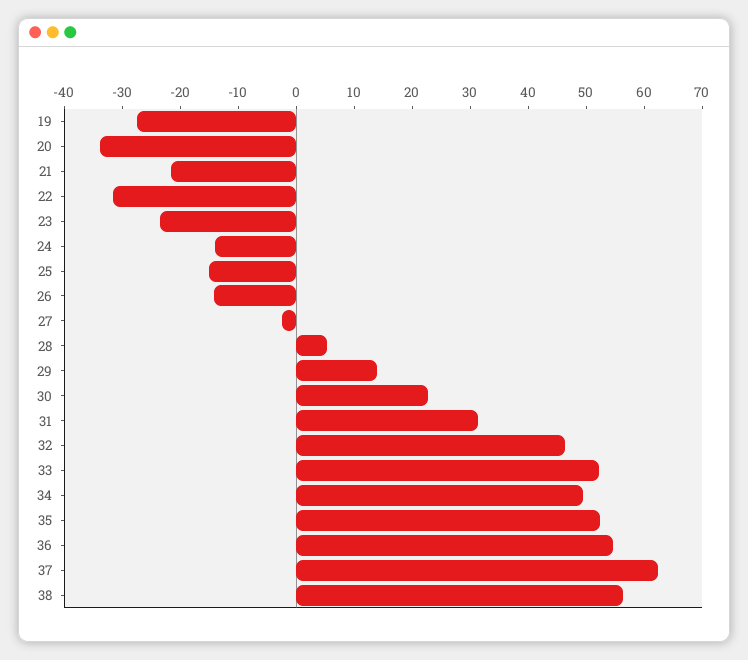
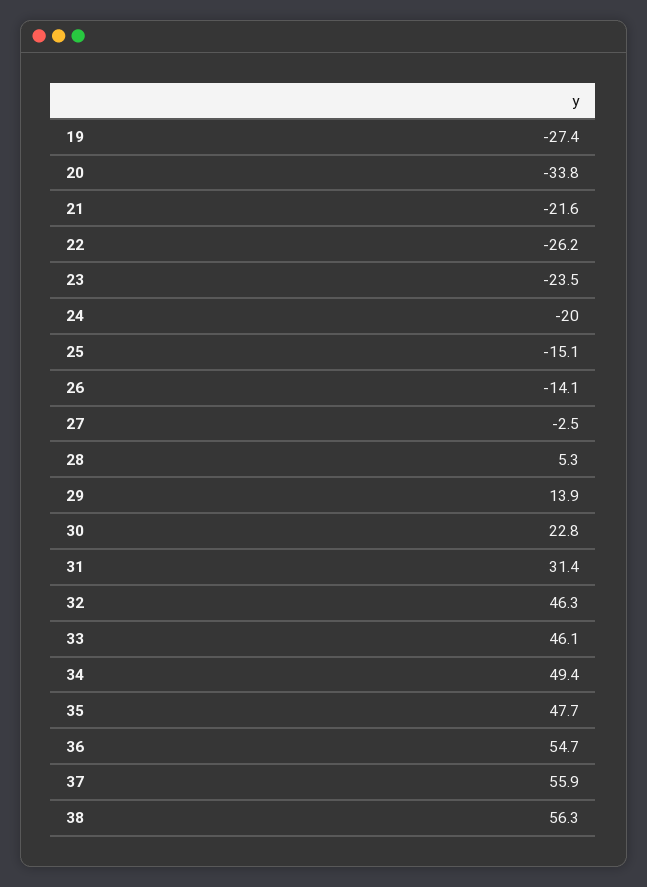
  {
    "19": -27.4,
    "20": -33.8,
    "21": -21.6,
-   "22": -32,
+   "22": -26.2,
    "23": -23.5,
-   "24": -14,
+   "24": -20,
    "25": -15.1,
    "26": -14.1,
    "27": -2.5,
    "28": 5.3,
    "29": 13.9,
    "30": 22.8,
    "31": 31.4,
    "32": 46.3,
-   "33": 52,
+   "33": 46.1,
    "34": 49.4,
-   "35": 52,
+   "35": 47.7,
    "36": 54.7,
-   "37": 62,
+   "37": 55.9,
    "38": 56.3
  }

